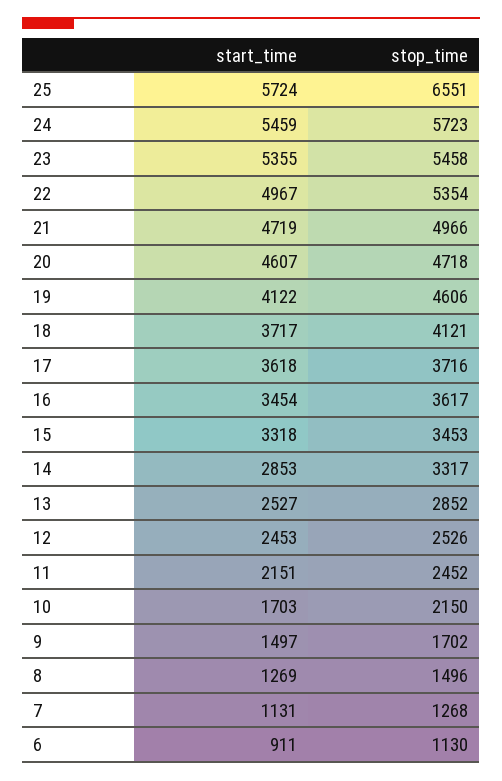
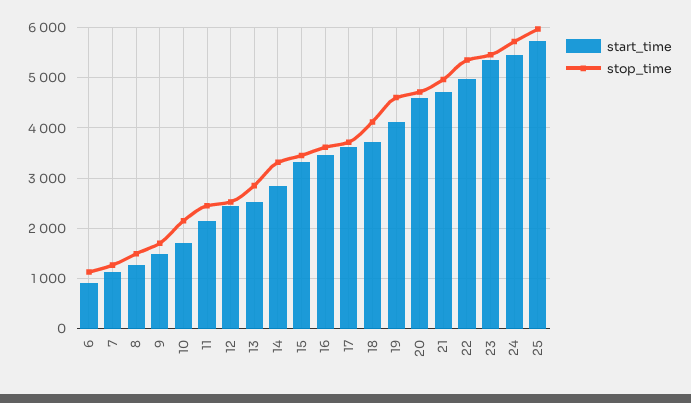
  {
    "start_time": {
      "25": 5724,
      "24": 5459,
      "23": 5355,
      "22": 4967,
      "21": 4719,
      "20": 4607,
      "19": 4122,
      "18": 3717,
      "17": 3618,
      "16": 3454,
      "15": 3318,
      "14": 2853,
      "13": 2527,
      "12": 2453,
      "11": 2151,
      "10": 1703,
      "9": 1497,
      "8": 1269,
      "7": 1131,
      "6": 911
    },
    "stop_time": {
-     "25": 6551,
+     "25": 6000,
      "24": 5723,
      "23": 5458,
      "22": 5354,
      "21": 4966,
      "20": 4718,
      "19": 4606,
      "18": 4121,
      "17": 3716,
      "16": 3617,
      "15": 3453,
      "14": 3317,
      "13": 2852,
      "12": 2526,
      "11": 2452,
      "10": 2150,
      "9": 1702,
      "8": 1496,
      "7": 1268,
      "6": 1130
    }
  }

